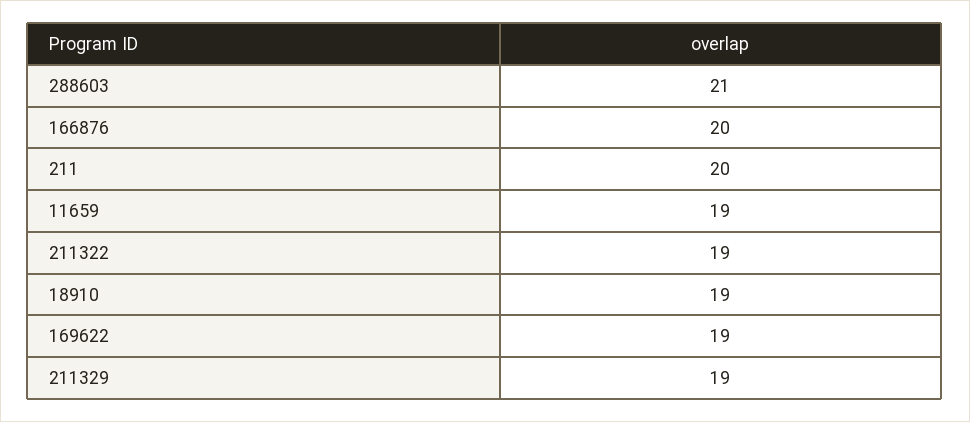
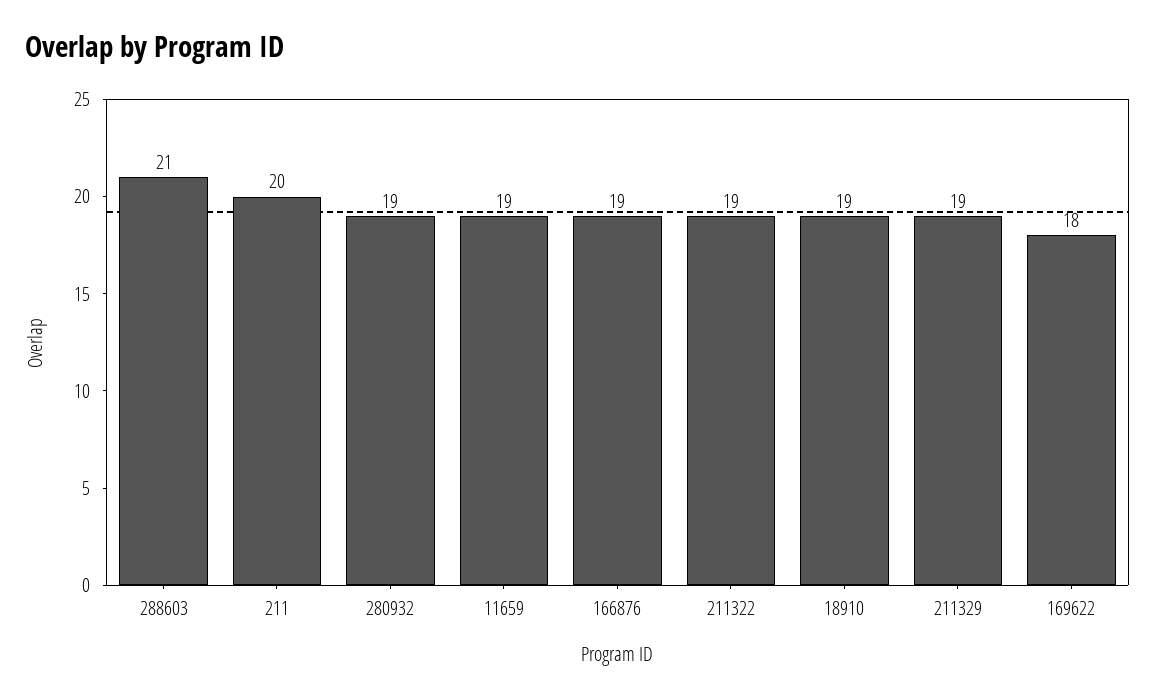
  {
    "288603": 21,
-   "166876": 20,
+   "166876": 19,
    "211": 20,
    "11659": 19,
    "211322": 19,
    "18910": 19,
-   "169622": 19,
+   "169622": 18,
-   "211329": 19
+   "211329": 19,
+   "280932": 19
  }

